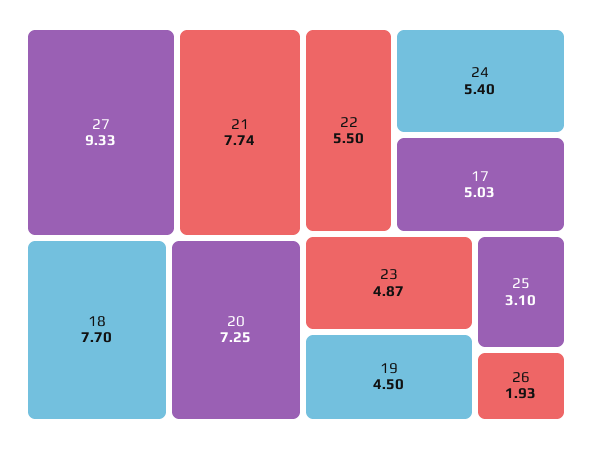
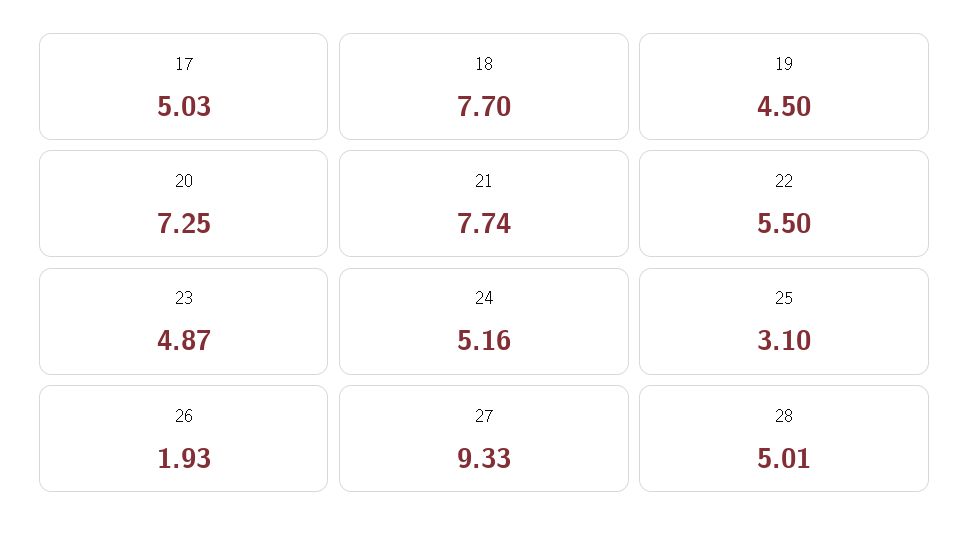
  {
    "27": 9.33,
    "21": 7.74,
    "18": 7.7,
    "20": 7.25,
    "22": 5.5,
-   "24": 5.4,
+   "24": 5.16,
    "17": 5.03,
    "23": 4.87,
    "19": 4.5,
    "25": 3.1,
-   "26": 1.93
+   "26": 1.93,
+   "28": 5.01
  }

